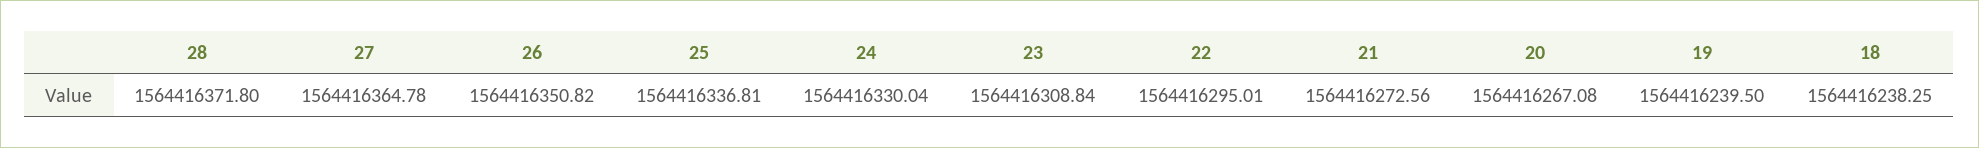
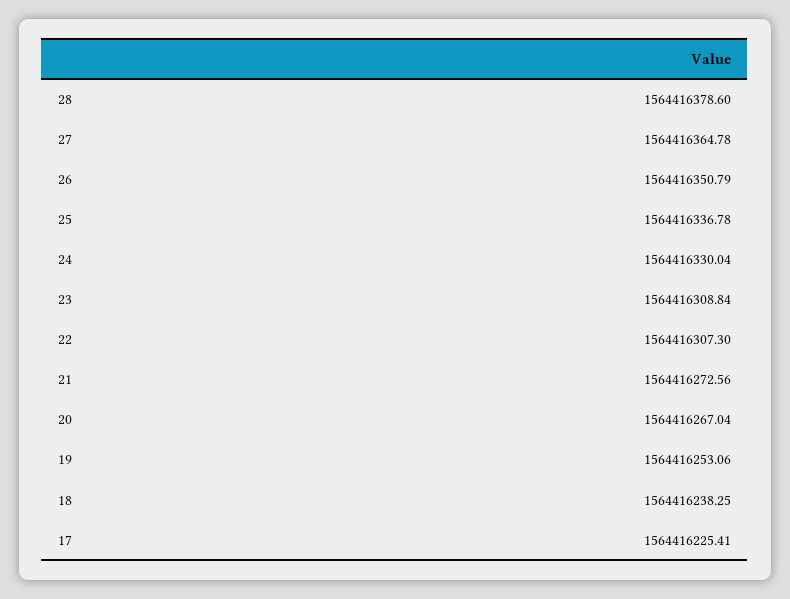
  {
-   "28": 1564416371.8,
+   "28": 1564416378.6,
    "27": 1564416364.78,
-   "26": 1564416350.82,
+   "26": 1564416350.79,
-   "25": 1564416336.81,
+   "25": 1564416336.78,
    "24": 1564416330.04,
    "23": 1564416308.84,
-   "22": 1564416295.01,
+   "22": 1564416307.3,
    "21": 1564416272.56,
-   "20": 1564416267.08,
+   "20": 1564416267.04,
-   "19": 1564416239.5,
+   "19": 1564416253.06,
-   "18": 1564416238.25
+   "18": 1564416238.25,
+   "17": 1564416225.41
  }

